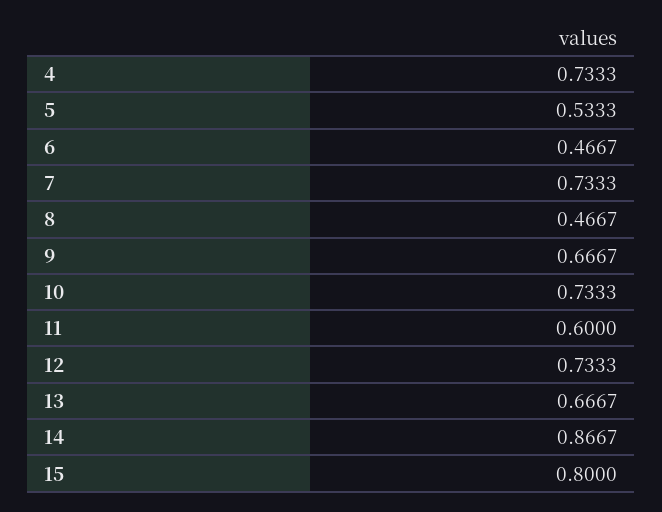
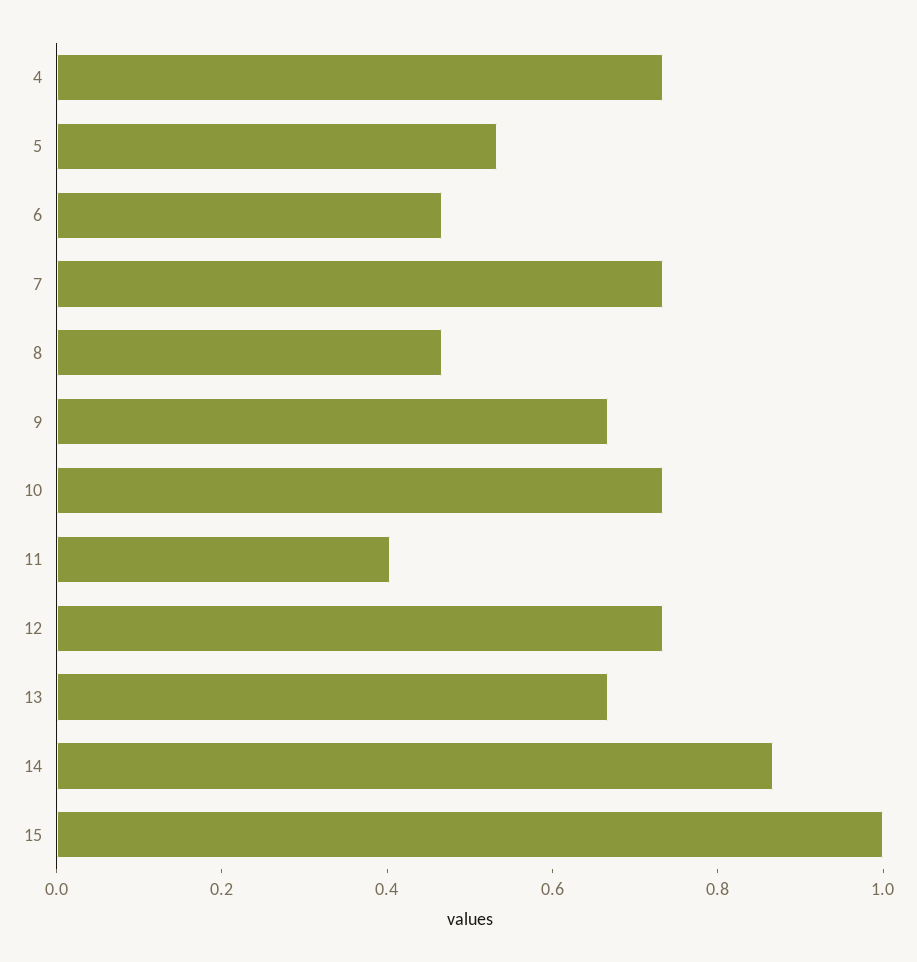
  {
    "4": 0.7333,
    "5": 0.5333,
    "6": 0.4667,
    "7": 0.7333,
    "8": 0.4667,
    "9": 0.6667,
    "10": 0.7333,
-   "11": 0.6,
+   "11": 0.4,
    "12": 0.7333,
    "13": 0.6667,
    "14": 0.8667,
-   "15": 0.8
+   "15": 1
  }

